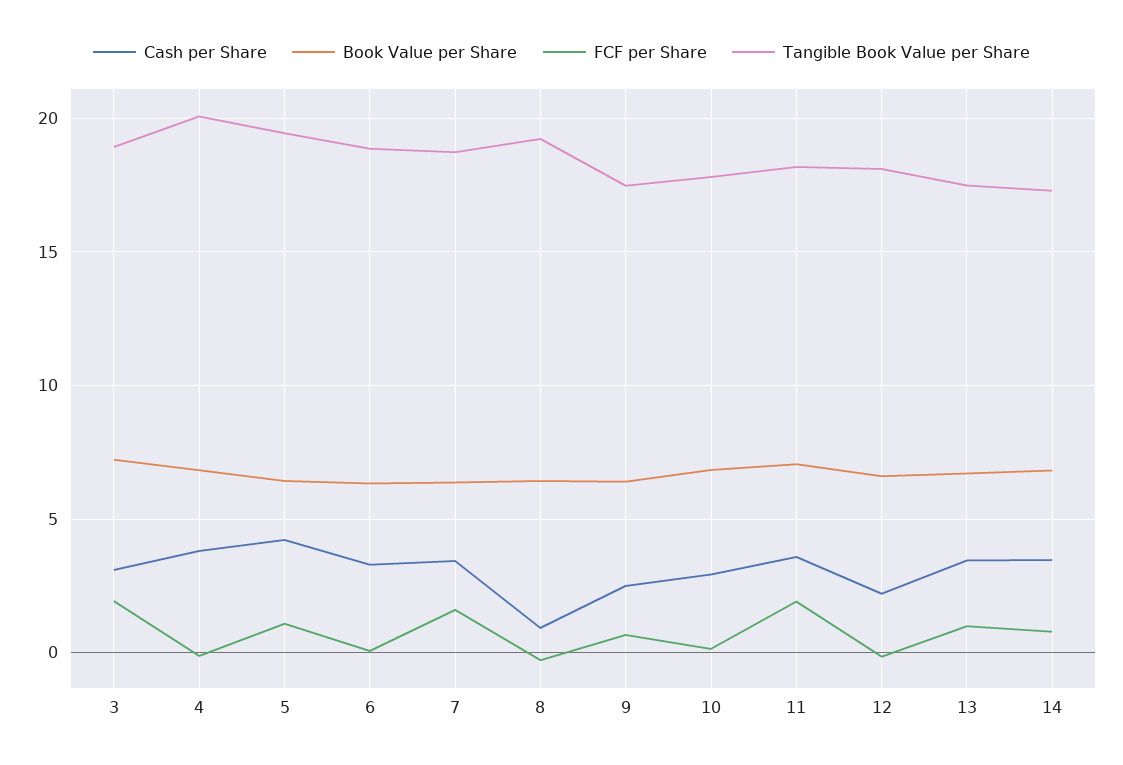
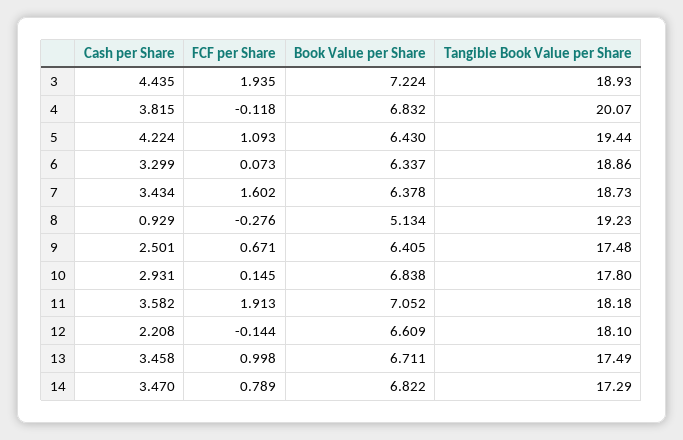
  {
    "Cash per Share": {
-     "3": 3,
+     "3": 4.435,
      "4": 3.815,
      "5": 4.224,
      "6": 3.299,
      "7": 3.434,
      "8": 0.929,
      "9": 2.501,
      "10": 2.931,
      "11": 3.582,
      "12": 2.208,
      "13": 3.458,
      "14": 3.47
    },
    "Book Value per Share": {
      "3": 7.224,
      "4": 6.832,
      "5": 6.43,
      "6": 6.337,
      "7": 6.378,
-     "8": 6.5,
+     "8": 5.134,
      "9": 6.405,
      "10": 6.838,
      "11": 7.052,
      "12": 6.609,
      "13": 6.711,
      "14": 6.822
    },
    "FCF per Share": {
      "3": 1.935,
      "4": -0.118,
      "5": 1.093,
      "6": 0.073,
      "7": 1.602,
      "8": -0.276,
      "9": 0.671,
      "10": 0.145,
      "11": 1.913,
      "12": -0.144,
      "13": 0.998,
      "14": 0.789
    },
    "Tangible Book Value per Share": {
      "3": 18.93,
      "4": 20.07,
      "5": 19.44,
      "6": 18.86,
      "7": 18.73,
      "8": 19.23,
      "9": 17.48,
      "10": 17.8,
      "11": 18.18,
      "12": 18.1,
      "13": 17.49,
      "14": 17.29
    }
  }

